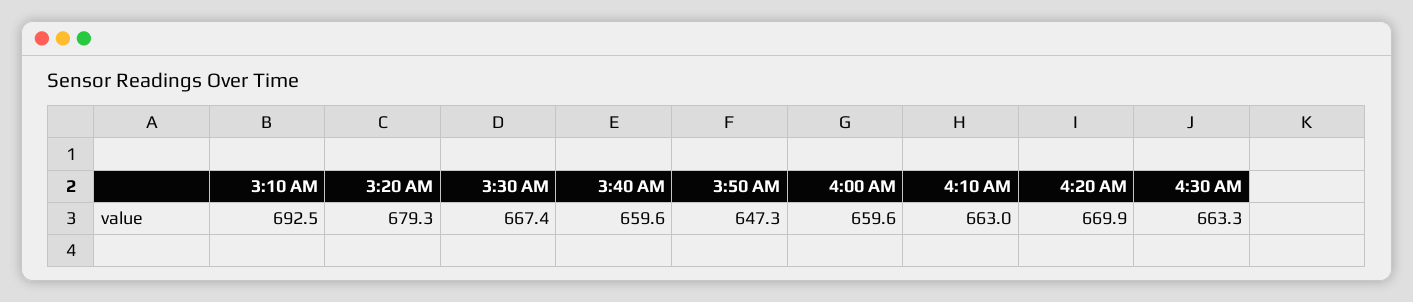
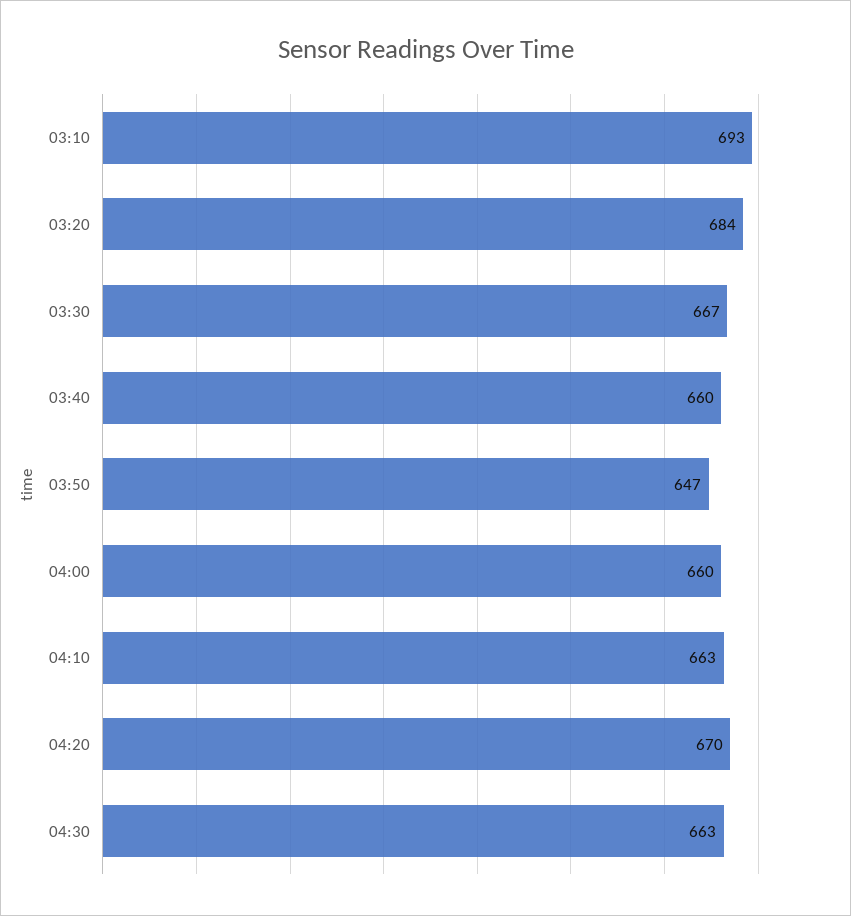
  {
    "3:10 AM": 692.5,
-   "3:20 AM": 679.3,
+   "3:20 AM": 684,
    "3:30 AM": 667.4,
    "3:40 AM": 659.6,
    "3:50 AM": 647.3,
    "4:00 AM": 659.6,
    "4:10 AM": 663,
    "4:20 AM": 669.9,
    "4:30 AM": 663.3
  }

